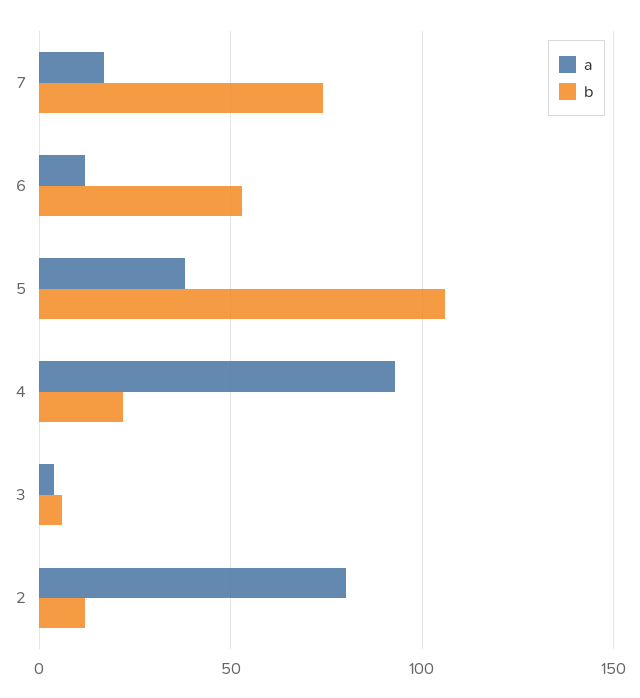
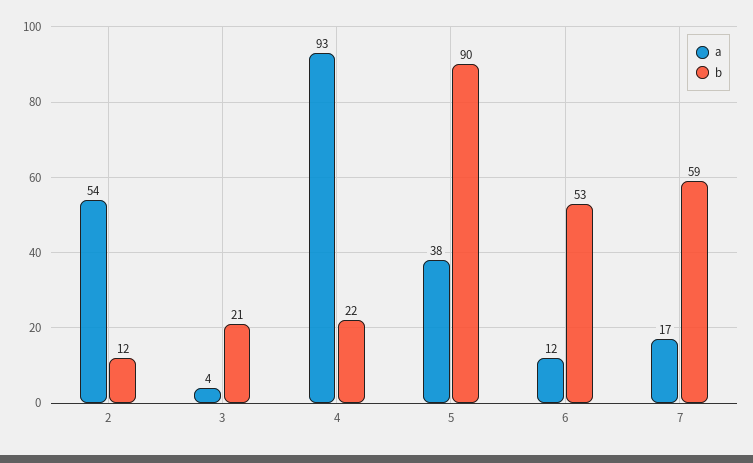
  {
    "a": {
      "7": 17,
      "6": 12,
      "5": 38,
      "4": 93,
      "3": 4,
-     "2": 80
+     "2": 54
    },
    "b": {
-     "7": 75,
+     "7": 59,
      "6": 53,
-     "5": 105,
+     "5": 90,
      "4": 22,
-     "3": 5,
+     "3": 21,
      "2": 12
    }
  }

